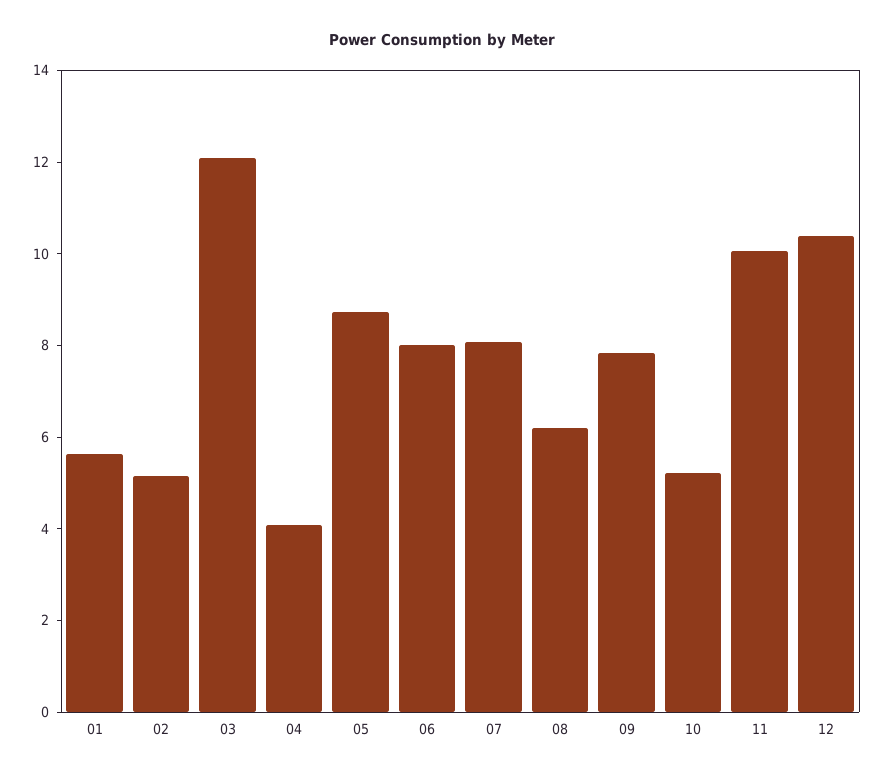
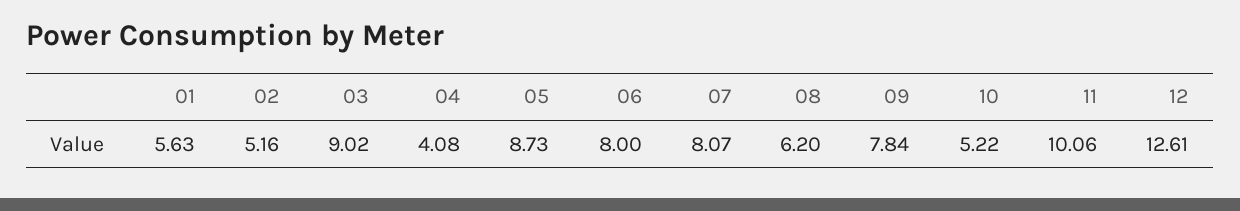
  {
    "01": 5.63,
    "02": 5.16,
-   "03": 12,
+   "03": 9.02,
    "04": 4.08,
    "05": 8.73,
    "06": 8,
    "07": 8.07,
    "08": 6.2,
    "09": 7.84,
    "10": 5.22,
    "11": 10.06,
-   "12": 10.5
+   "12": 12.61
  }

